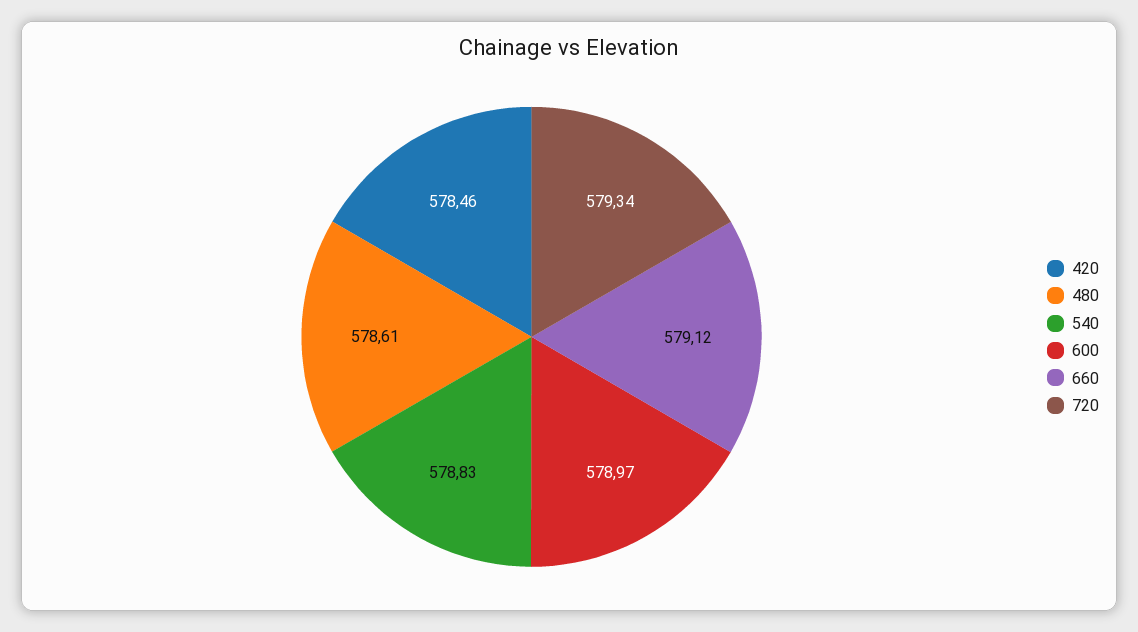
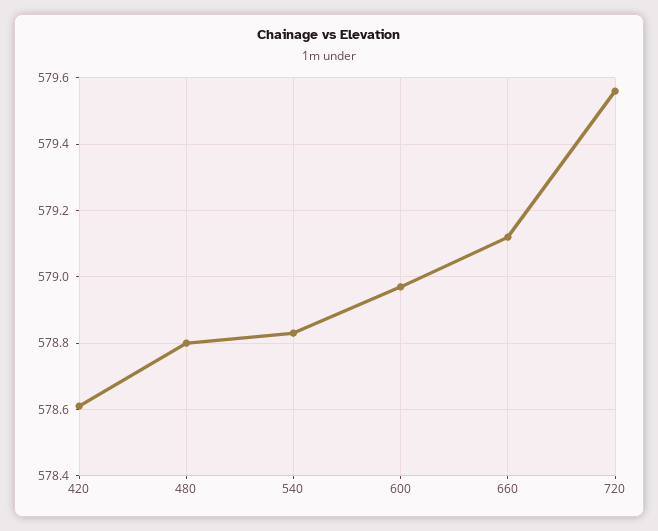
  {
-   "420": 578.46,
+   "420": 578.6,
-   "480": 578.61,
+   "480": 578.8,
    "540": 578.83,
    "600": 578.97,
    "660": 579.12,
-   "720": 579.34
+   "720": 579.55
  }

